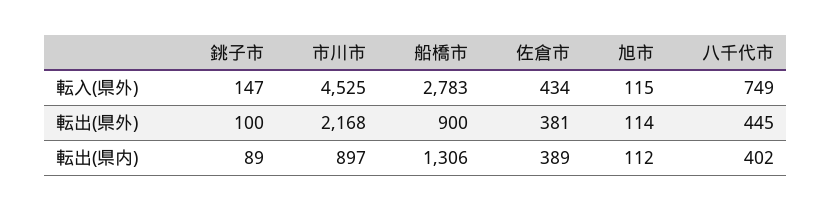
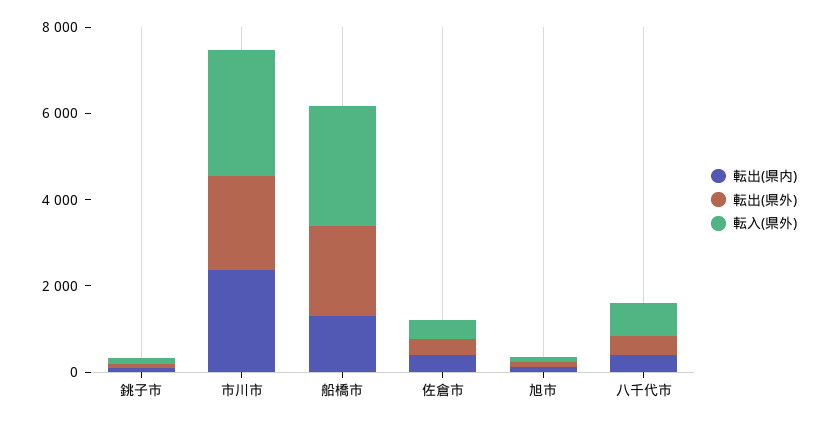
  {
    "転入(県外)": {
      "銚子市": 147,
-     "市川市": 4525,
+     "市川市": 3000,
      "船橋市": 2783,
      "佐倉市": 434,
      "旭市": 115,
      "八千代市": 749
    },
    "転出(県外)": {
      "銚子市": 100,
      "市川市": 2168,
-     "船橋市": 900,
+     "船橋市": 2000,
      "佐倉市": 381,
      "旭市": 114,
      "八千代市": 445
    },
    "転出(県内)": {
      "銚子市": 89,
-     "市川市": 897,
+     "市川市": 2500,
      "船橋市": 1306,
      "佐倉市": 389,
      "旭市": 112,
      "八千代市": 402
    }
  }

